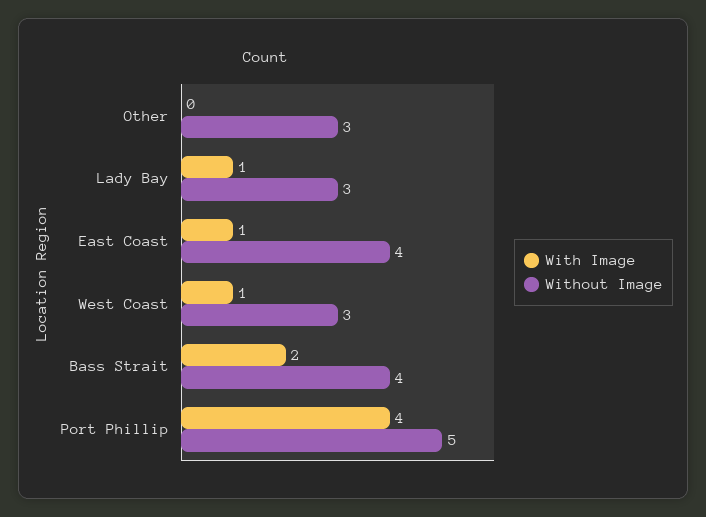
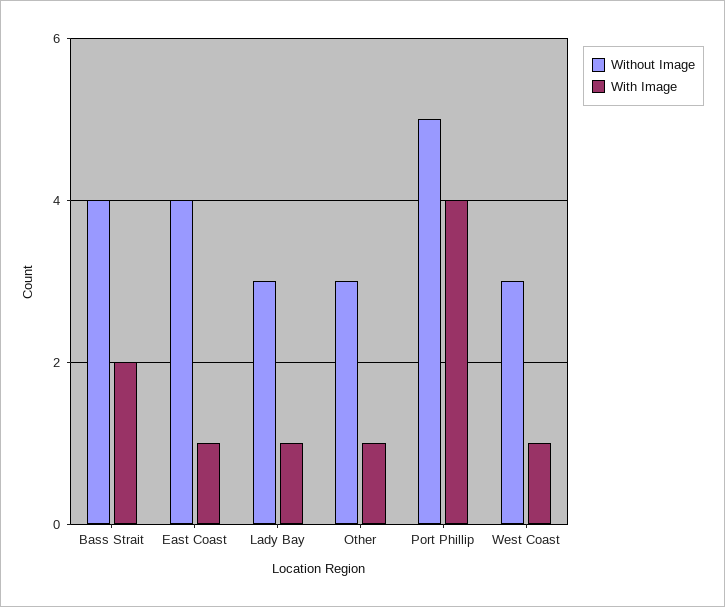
  {
    "With Image": {
-     "Other": 0,
+     "Other": 1,
      "Lady Bay": 1,
      "East Coast": 1,
      "West Coast": 1,
      "Bass Strait": 2,
      "Port Phillip": 4
    },
    "Without Image": {
      "Other": 3,
      "Lady Bay": 3,
      "East Coast": 4,
      "West Coast": 3,
      "Bass Strait": 4,
      "Port Phillip": 5
    }
  }

